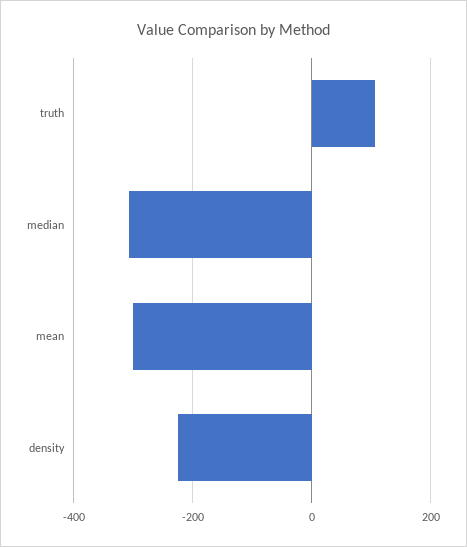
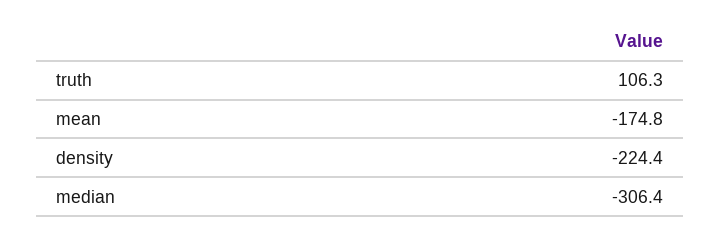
  {
    "truth": 106.3,
    "median": -306.4,
-   "mean": -300,
+   "mean": -174.8,
    "density": -224.4
  }

